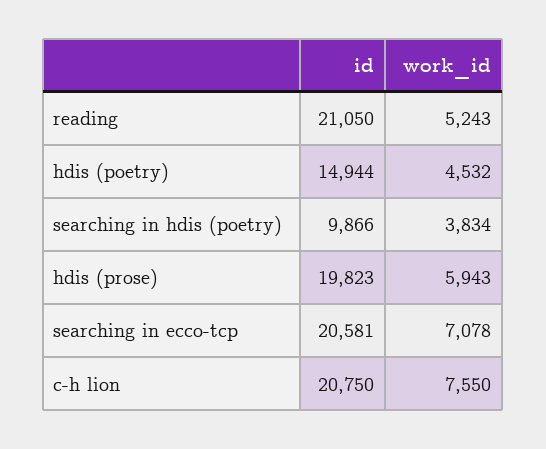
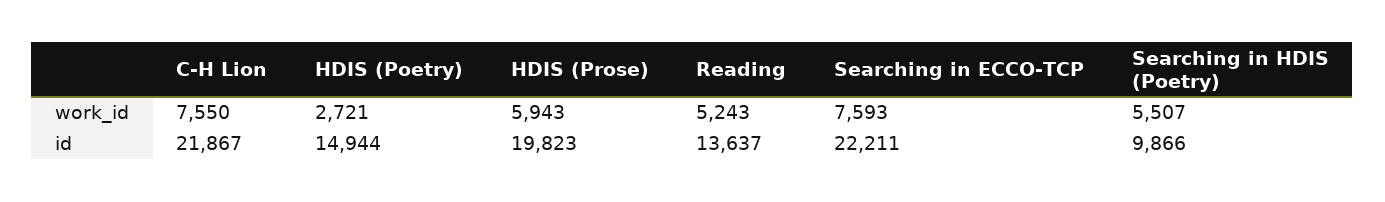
  {
    "id": {
-     "reading": 21050,
+     "reading": 13637,
      "hdis (poetry)": 14944,
      "searching in hdis (poetry)": 9866,
      "hdis (prose)": 19823,
-     "searching in ecco-tcp": 20581,
+     "searching in ecco-tcp": 22211,
-     "c-h lion": 20750
+     "c-h lion": 21867
    },
    "work_id": {
      "reading": 5243,
-     "hdis (poetry)": 4532,
+     "hdis (poetry)": 2721,
-     "searching in hdis (poetry)": 3834,
+     "searching in hdis (poetry)": 5507,
      "hdis (prose)": 5943,
-     "searching in ecco-tcp": 7078,
+     "searching in ecco-tcp": 7593,
      "c-h lion": 7550
    }
  }

